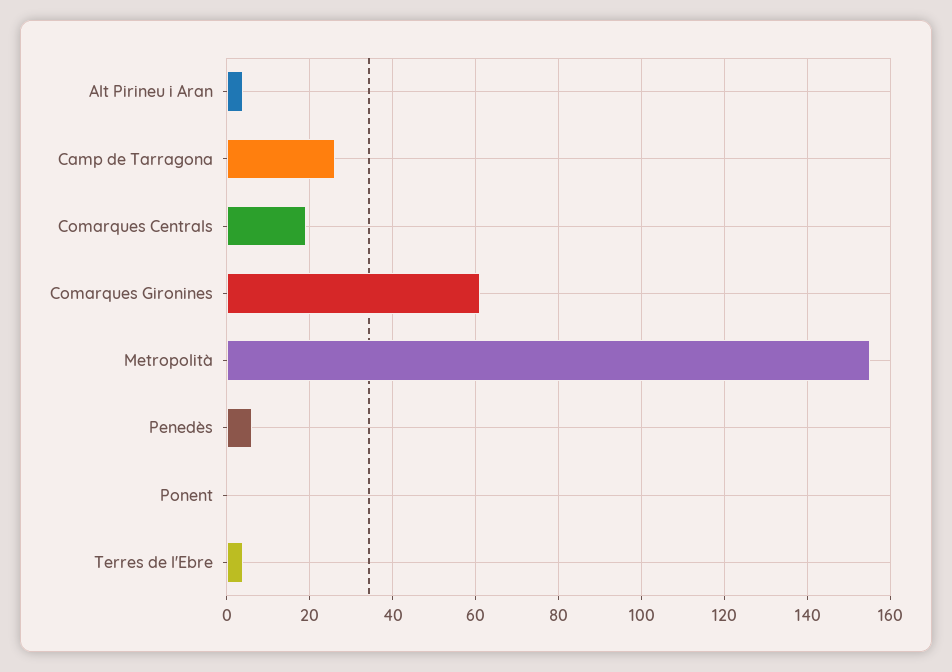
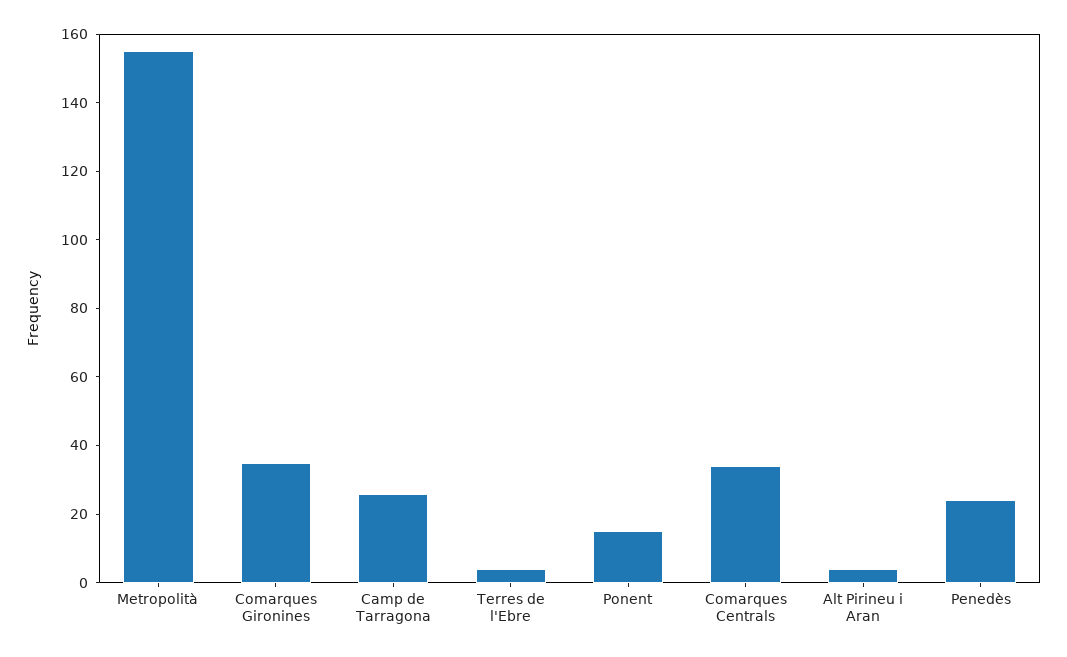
  {
    "Alt Pirineu i Aran": 5,
    "Camp de Tarragona": 25,
-   "Comarques Centrals": 20,
+   "Comarques Centrals": 35,
-   "Comarques Gironines": 60,
+   "Comarques Gironines": 35,
    "Metropolità": 155,
-   "Penedès": 5,
+   "Penedès": 25,
-   "Ponent": 0,
+   "Ponent": 15,
    "Terres de l'Ebre": 5
  }

